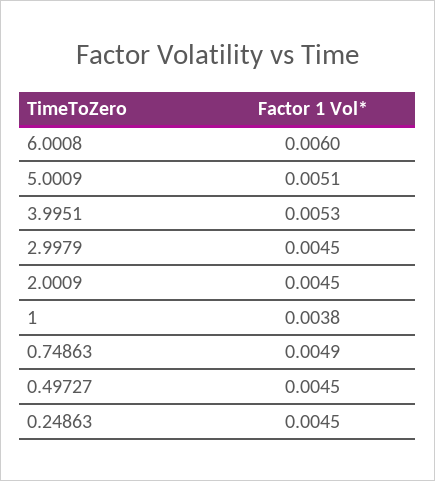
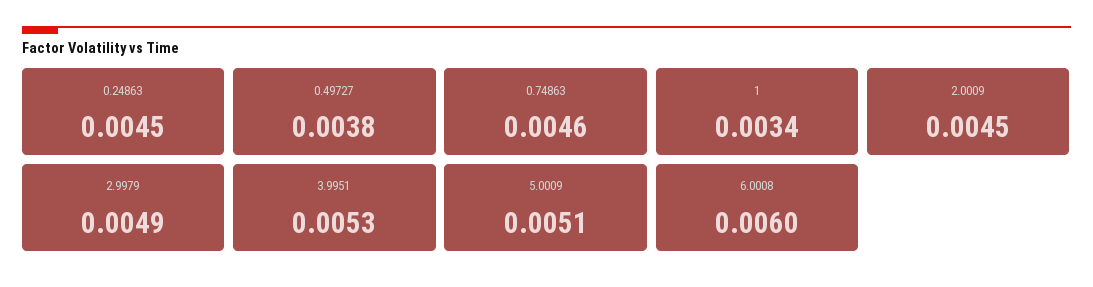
  {
    "6.0008": 0.006,
    "5.0009": 0.0051,
    "3.9951": 0.0053,
-   "2.9979": 0.0045,
+   "2.9979": 0.0049,
    "2.0009": 0.0045,
-   "1": 0.0038,
+   "1": 0.0034,
-   "0.74863": 0.0049,
+   "0.74863": 0.0046,
-   "0.49727": 0.0045,
+   "0.49727": 0.0038,
    "0.24863": 0.0045
  }

